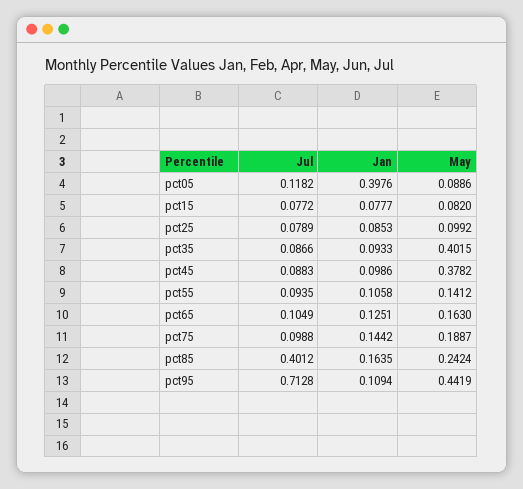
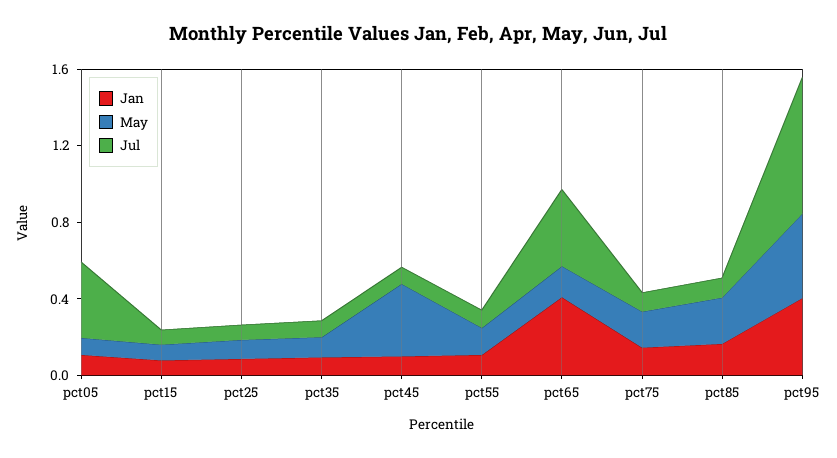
  {
    "Jul": {
-     "pct05": 0.1182,
+     "pct05": 0.4,
      "pct15": 0.0772,
      "pct25": 0.0789,
      "pct35": 0.0866,
      "pct45": 0.0883,
      "pct55": 0.0935,
-     "pct65": 0.1049,
+     "pct65": 0.4,
      "pct75": 0.0988,
-     "pct85": 0.4012,
+     "pct85": 0.1,
      "pct95": 0.7128
    },
    "Jan": {
-     "pct05": 0.3976,
+     "pct05": 0.1,
      "pct15": 0.0777,
      "pct25": 0.0853,
      "pct35": 0.0933,
      "pct45": 0.0986,
      "pct55": 0.1058,
-     "pct65": 0.1251,
+     "pct65": 0.4,
      "pct75": 0.1442,
      "pct85": 0.1635,
-     "pct95": 0.1094
+     "pct95": 0.4
    },
    "May": {
      "pct05": 0.0886,
      "pct15": 0.082,
      "pct25": 0.0992,
-     "pct35": 0.4015,
+     "pct35": 0.1,
      "pct45": 0.3782,
      "pct55": 0.1412,
      "pct65": 0.163,
      "pct75": 0.1887,
      "pct85": 0.2424,
      "pct95": 0.4419
    }
  }

